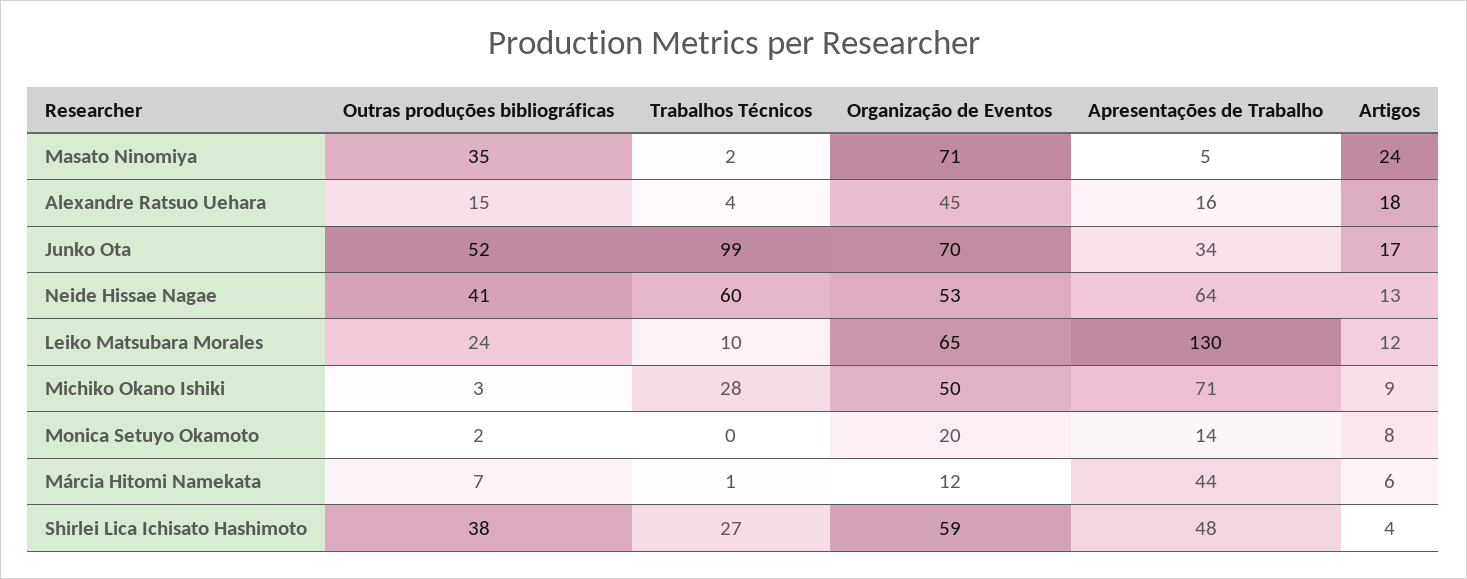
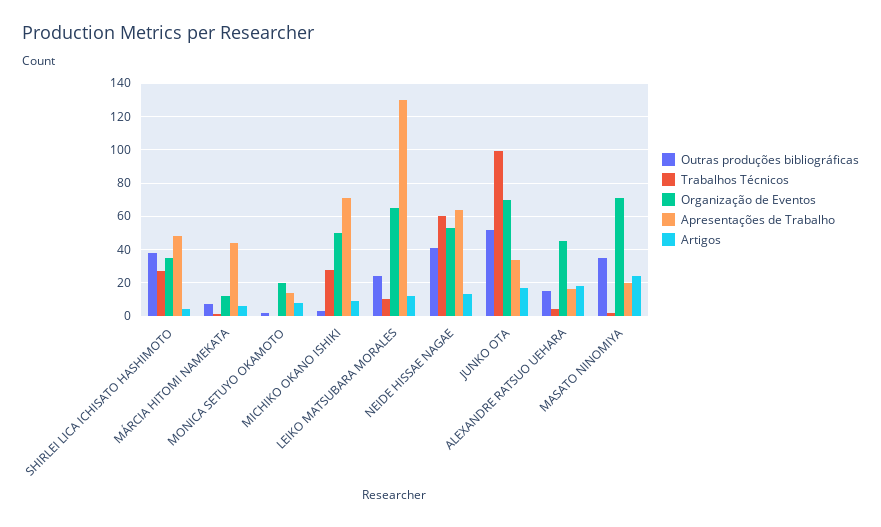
  {
    "Outras produções bibliográficas": {
      "Masato Ninomiya": 35,
      "Alexandre Ratsuo Uehara": 15,
      "Junko Ota": 52,
      "Neide Hissae Nagae": 41,
      "Leiko Matsubara Morales": 24,
      "Michiko Okano Ishiki": 3,
      "Monica Setuyo Okamoto": 2,
      "Márcia Hitomi Namekata": 7,
      "Shirlei Lica Ichisato Hashimoto": 38
    },
    "Trabalhos Técnicos": {
      "Masato Ninomiya": 2,
      "Alexandre Ratsuo Uehara": 4,
      "Junko Ota": 99,
      "Neide Hissae Nagae": 60,
      "Leiko Matsubara Morales": 10,
      "Michiko Okano Ishiki": 28,
      "Monica Setuyo Okamoto": 0,
      "Márcia Hitomi Namekata": 1,
      "Shirlei Lica Ichisato Hashimoto": 27
    },
    "Organização de Eventos": {
      "Masato Ninomiya": 71,
      "Alexandre Ratsuo Uehara": 45,
      "Junko Ota": 70,
      "Neide Hissae Nagae": 53,
      "Leiko Matsubara Morales": 65,
      "Michiko Okano Ishiki": 50,
      "Monica Setuyo Okamoto": 20,
      "Márcia Hitomi Namekata": 12,
-     "Shirlei Lica Ichisato Hashimoto": 59
+     "Shirlei Lica Ichisato Hashimoto": 35
    },
    "Apresentações de Trabalho": {
-     "Masato Ninomiya": 5,
+     "Masato Ninomiya": 20,
      "Alexandre Ratsuo Uehara": 16,
      "Junko Ota": 34,
      "Neide Hissae Nagae": 64,
      "Leiko Matsubara Morales": 130,
      "Michiko Okano Ishiki": 71,
      "Monica Setuyo Okamoto": 14,
      "Márcia Hitomi Namekata": 44,
      "Shirlei Lica Ichisato Hashimoto": 48
    },
    "Artigos": {
      "Masato Ninomiya": 24,
      "Alexandre Ratsuo Uehara": 18,
      "Junko Ota": 17,
      "Neide Hissae Nagae": 13,
      "Leiko Matsubara Morales": 12,
      "Michiko Okano Ishiki": 9,
      "Monica Setuyo Okamoto": 8,
      "Márcia Hitomi Namekata": 6,
      "Shirlei Lica Ichisato Hashimoto": 4
    }
  }

